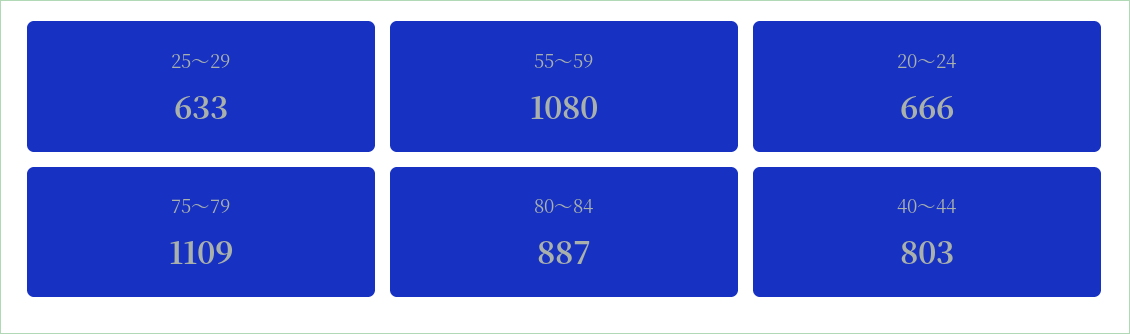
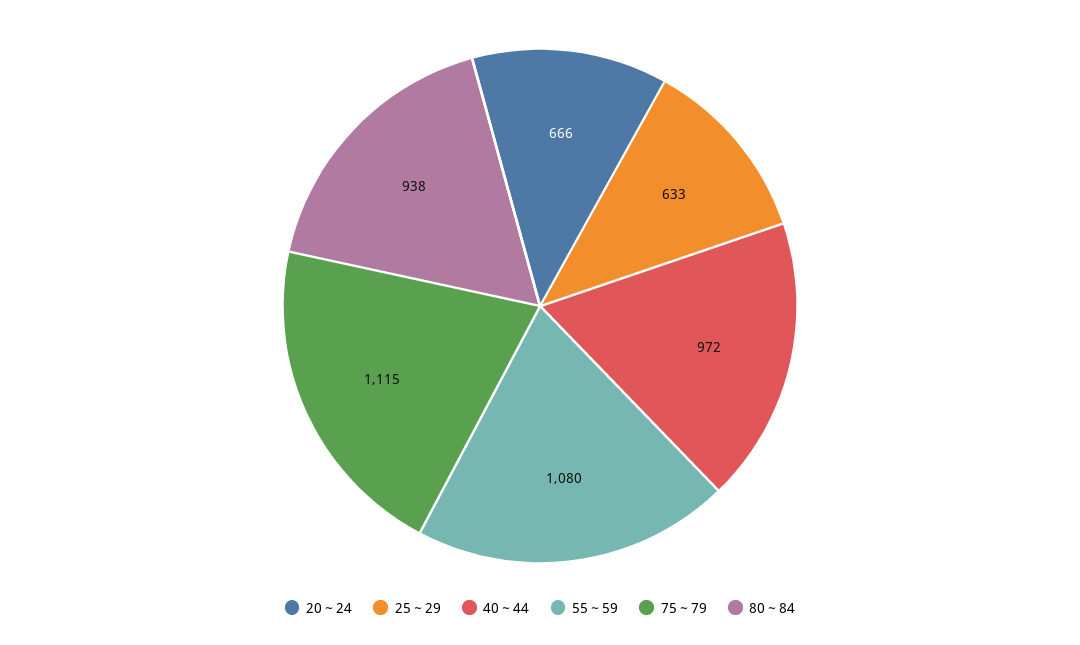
  {
    "25～29": 633,
    "55～59": 1080,
    "20～24": 666,
-   "75～79": 1109,
+   "75～79": 1115,
-   "80～84": 887,
+   "80～84": 938,
-   "40～44": 803
+   "40～44": 972
  }

